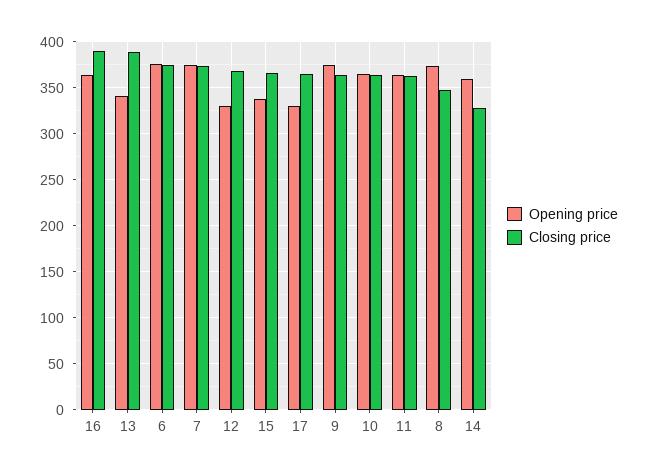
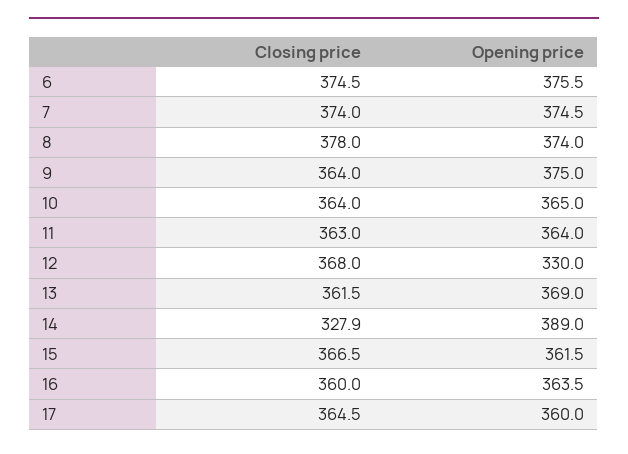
  {
    "Opening price": {
      "16": 363.5,
-     "13": 340,
+     "13": 369,
      "6": 375.5,
      "7": 374.5,
      "12": 330,
-     "15": 340,
+     "15": 361.5,
-     "17": 330,
+     "17": 360,
      "9": 375,
      "10": 365,
      "11": 364,
      "8": 374,
-     "14": 360
+     "14": 389
    },
    "Closing price": {
-     "16": 390,
+     "16": 360,
-     "13": 390,
+     "13": 361.5,
      "6": 374.5,
      "7": 374,
      "12": 368,
      "15": 366.5,
      "17": 364.5,
      "9": 364,
      "10": 364,
      "11": 363,
-     "8": 350,
+     "8": 378,
      "14": 327.9
    }
  }

